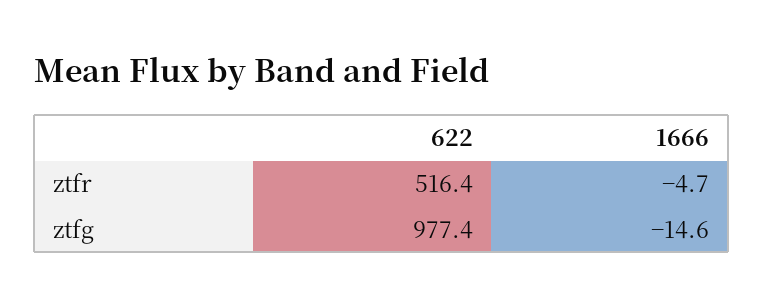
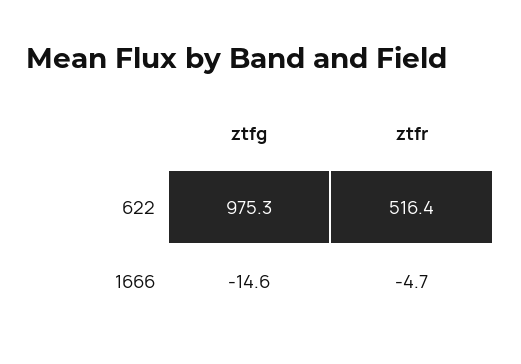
  {
    "622": {
      "ztfr": 516.4,
-     "ztfg": 977.4
+     "ztfg": 975.3
    },
    "1666": {
      "ztfr": -4.7,
      "ztfg": -14.6
    }
  }

